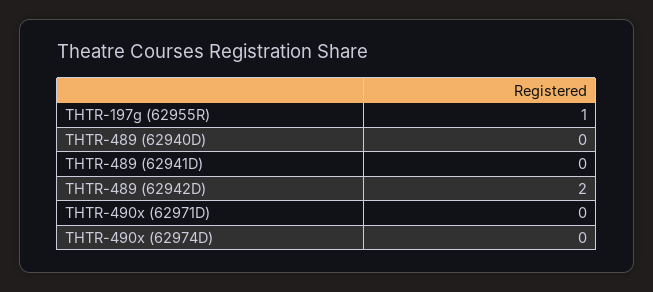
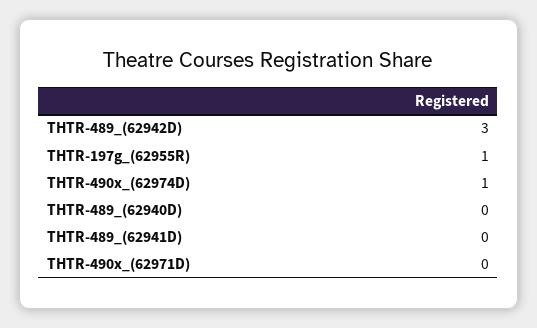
  {
    "THTR-197g (62955R)": 1,
    "THTR-489 (62940D)": 0,
    "THTR-489 (62941D)": 0,
-   "THTR-489 (62942D)": 2,
+   "THTR-489 (62942D)": 3,
    "THTR-490x (62971D)": 0,
-   "THTR-490x (62974D)": 0
+   "THTR-490x (62974D)": 1
  }

